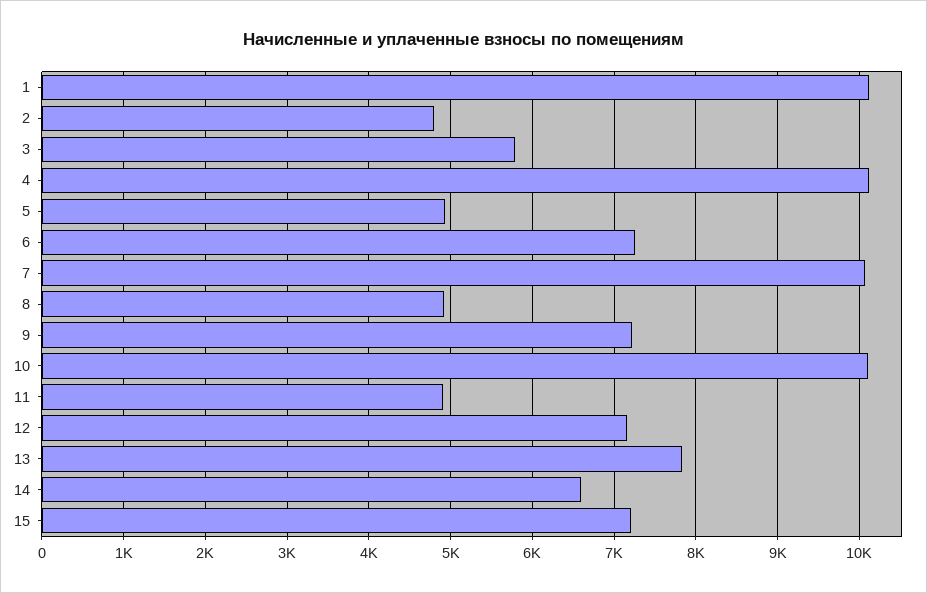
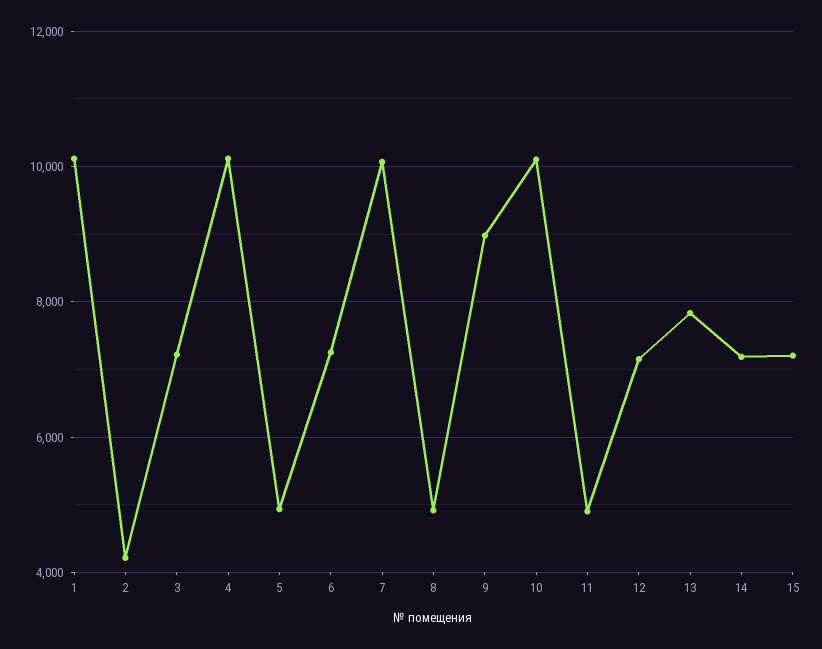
  {
    "1": 10100,
-   "2": 4800,
+   "2": 4200,
-   "3": 5800,
+   "3": 7200,
    "4": 10100,
    "5": 4900,
    "6": 7300,
    "7": 10100,
    "8": 4900,
-   "9": 7200,
+   "9": 9000,
    "10": 10100,
    "11": 4900,
    "12": 7200,
    "13": 7800,
-   "14": 6600,
+   "14": 7200,
    "15": 7200
  }

